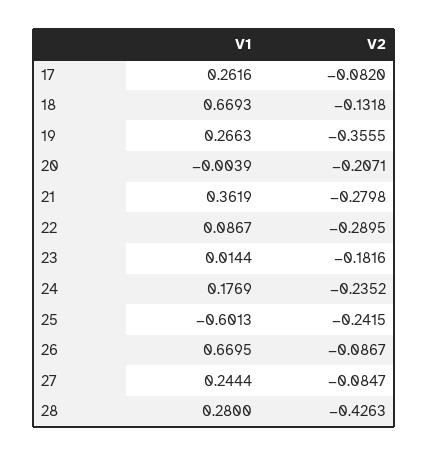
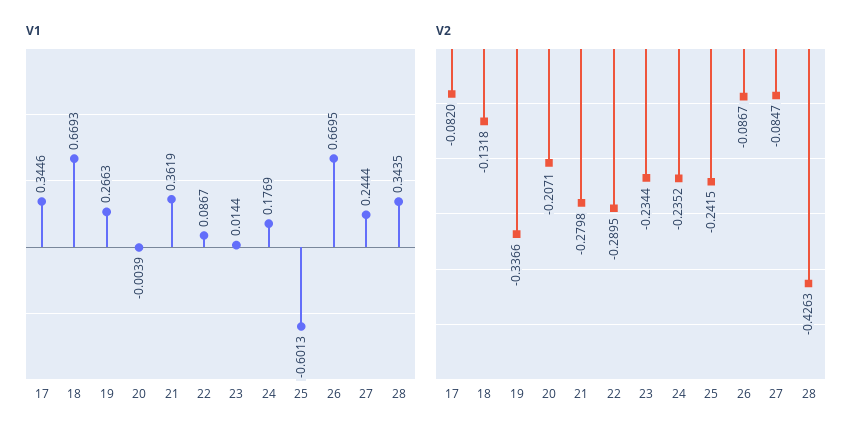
  {
    "V1": {
-     "17": 0.2616,
+     "17": 0.3446,
      "18": 0.6693,
      "19": 0.2663,
      "20": -0.0039,
      "21": 0.3619,
      "22": 0.0867,
      "23": 0.0144,
      "24": 0.1769,
      "25": -0.6013,
      "26": 0.6695,
      "27": 0.2444,
-     "28": 0.28
+     "28": 0.3435
    },
    "V2": {
      "17": -0.082,
      "18": -0.1318,
-     "19": -0.3555,
+     "19": -0.3366,
      "20": -0.2071,
      "21": -0.2798,
      "22": -0.2895,
-     "23": -0.1816,
+     "23": -0.2344,
      "24": -0.2352,
      "25": -0.2415,
      "26": -0.0867,
      "27": -0.0847,
      "28": -0.4263
    }
  }

